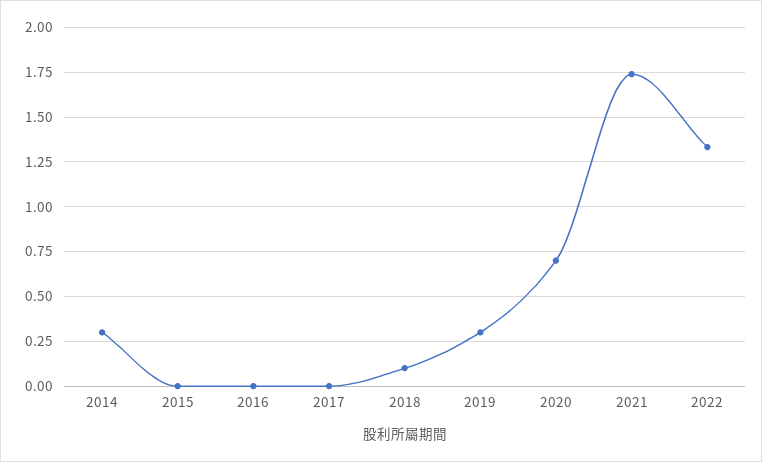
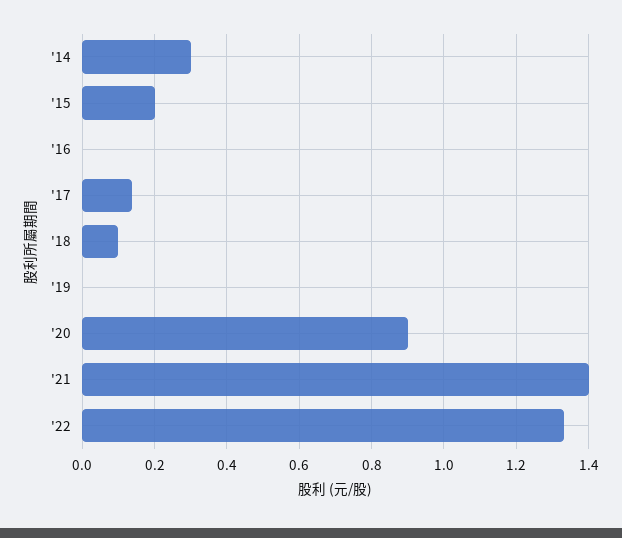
  {
    "2014": 0.3,
-   "2015": 0,
+   "2015": 0.2,
    "2016": 0,
-   "2017": 0,
+   "2017": 0.14,
    "2018": 0.1,
-   "2019": 0.3,
+   "2019": 0,
-   "2020": 0.7,
+   "2020": 0.9,
-   "2021": 1.75,
+   "2021": 1.4,
    "2022": 1.34
  }

